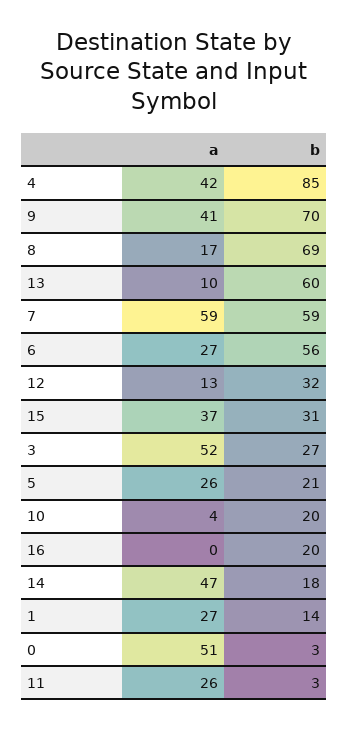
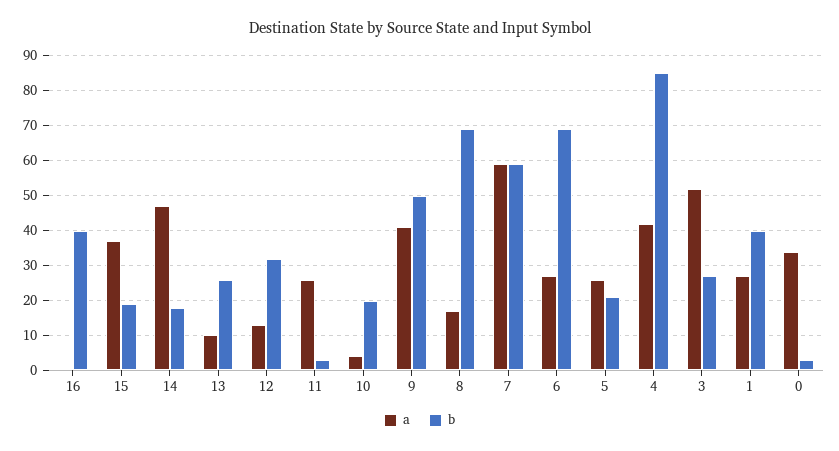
  {
    "a": {
      "4": 42,
      "9": 41,
      "8": 17,
      "13": 10,
      "7": 59,
      "6": 27,
      "12": 13,
      "15": 37,
      "3": 52,
      "5": 26,
      "10": 4,
      "16": 0,
      "14": 47,
      "1": 27,
-     "0": 51,
+     "0": 35,
      "11": 26
    },
    "b": {
      "4": 85,
-     "9": 70,
+     "9": 50,
      "8": 69,
-     "13": 60,
+     "13": 25,
      "7": 59,
-     "6": 56,
+     "6": 70,
      "12": 32,
-     "15": 31,
+     "15": 20,
      "3": 27,
      "5": 21,
      "10": 20,
-     "16": 20,
+     "16": 40,
      "14": 18,
-     "1": 14,
+     "1": 40,
      "0": 3,
      "11": 3
    }
  }

